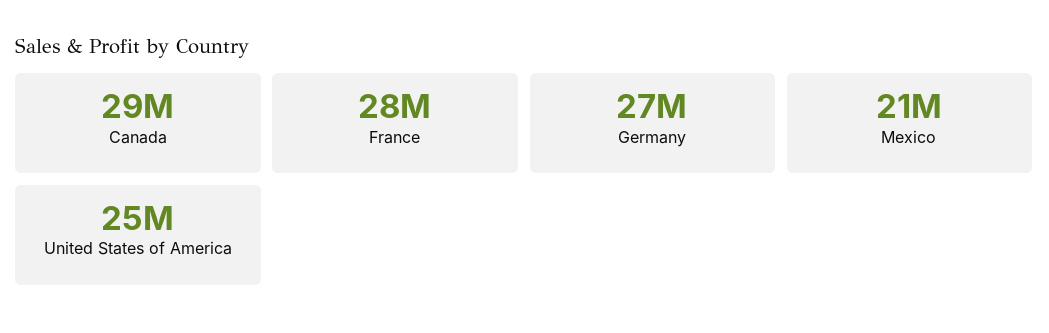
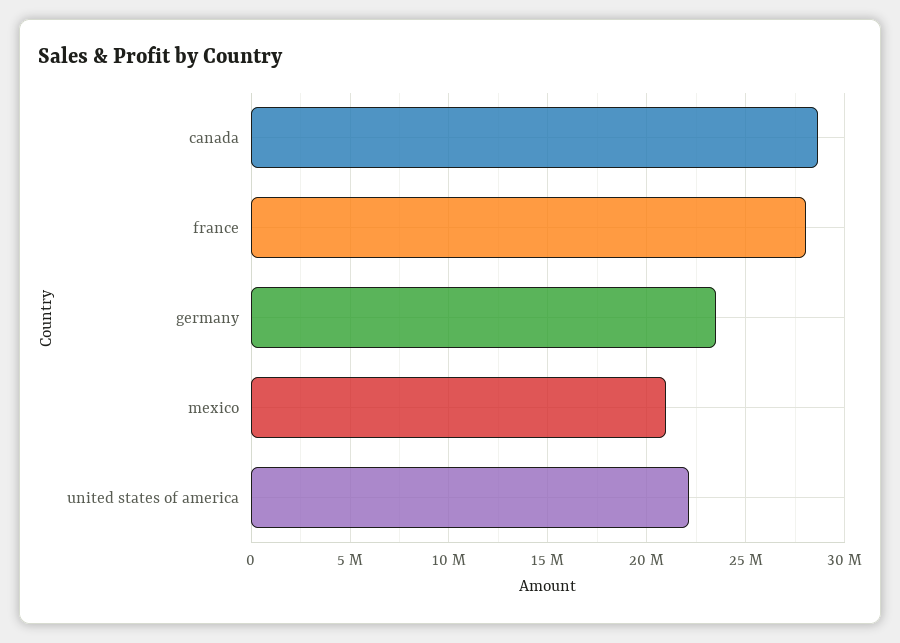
  {
    "Canada": 29000000,
    "France": 28000000,
-   "Germany": 27000000,
+   "Germany": 23500000,
    "Mexico": 21000000,
-   "United States of America": 25000000
+   "United States of America": 22000000
  }

